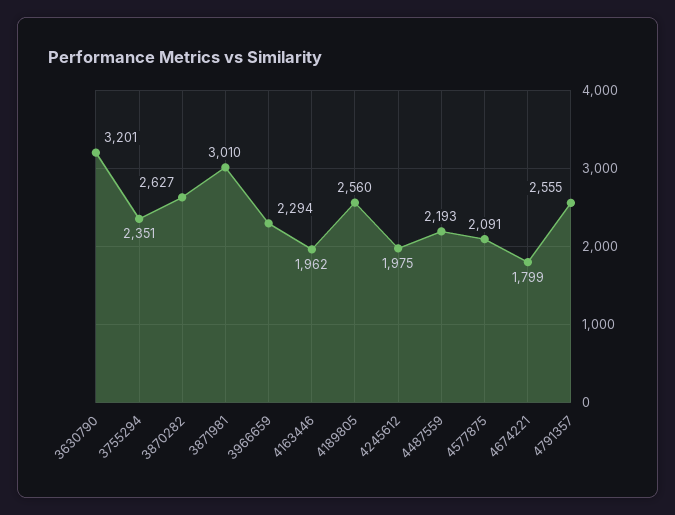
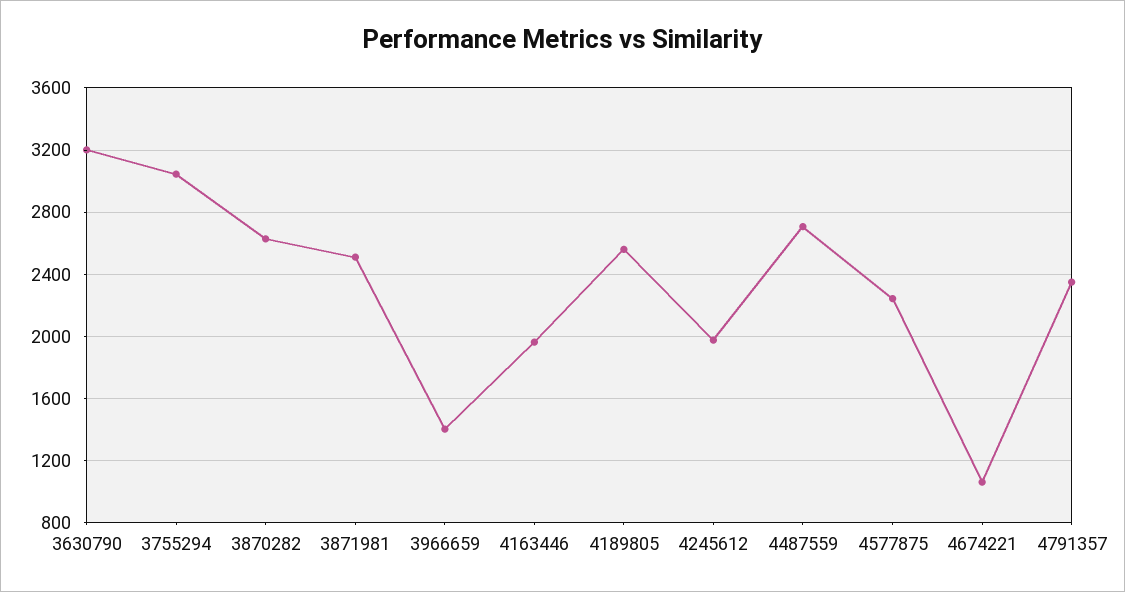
  {
    "3630790": 3201,
-   "3755294": 2351,
+   "3755294": 3050,
    "3870282": 2627,
-   "3871981": 3010,
+   "3871981": 2500,
-   "3966659": 2294,
+   "3966659": 1400,
    "4163446": 1962,
    "4189805": 2560,
    "4245612": 1975,
-   "4487559": 2193,
+   "4487559": 2700,
-   "4577875": 2091,
+   "4577875": 2250,
-   "4674221": 1799,
+   "4674221": 1050,
-   "4791357": 2555
+   "4791357": 2350
  }

